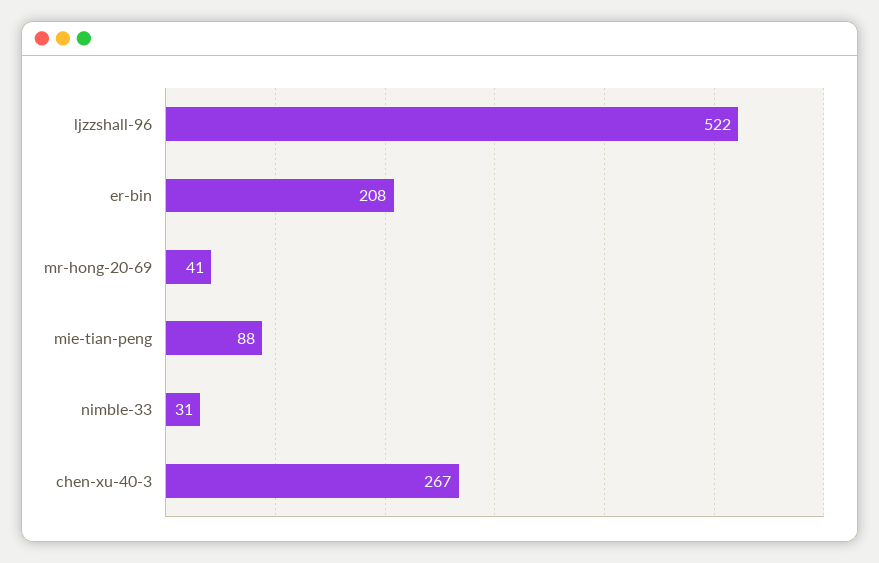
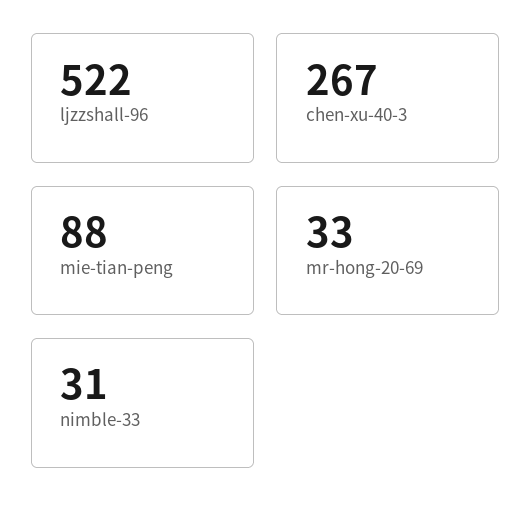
  {
    "ljzzshall-96": 522,
-   "er-bin": 208,
-   "mr-hong-20-69": 41,
+   "mr-hong-20-69": 33,
    "mie-tian-peng": 88,
    "nimble-33": 31,
    "chen-xu-40-3": 267
  }

